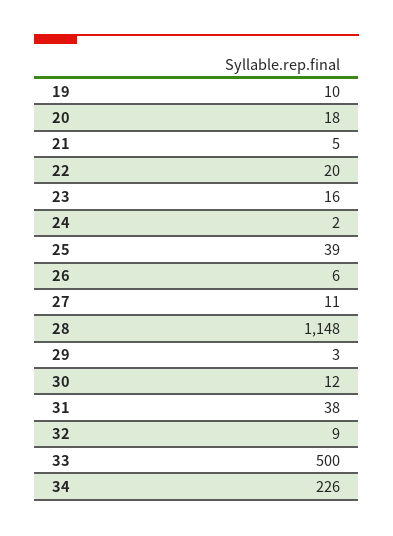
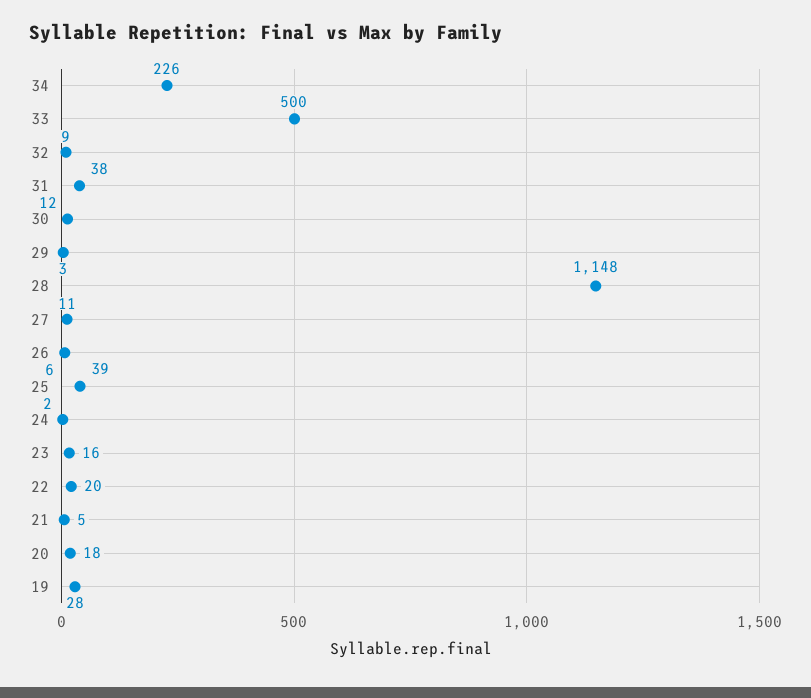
  {
-   "19": 10,
+   "19": 28,
    "20": 18,
    "21": 5,
    "22": 20,
    "23": 16,
    "24": 2,
    "25": 39,
    "26": 6,
    "27": 11,
    "28": 1148,
    "29": 3,
    "30": 12,
    "31": 38,
    "32": 9,
    "33": 500,
    "34": 226
  }

